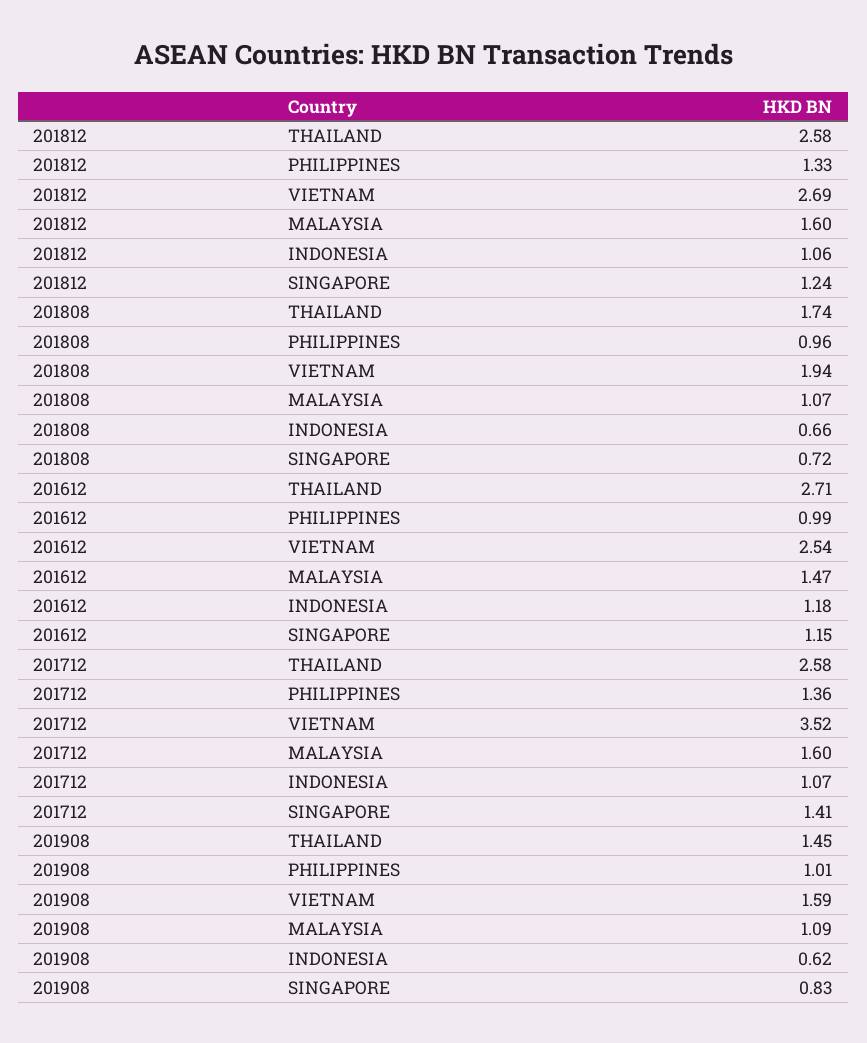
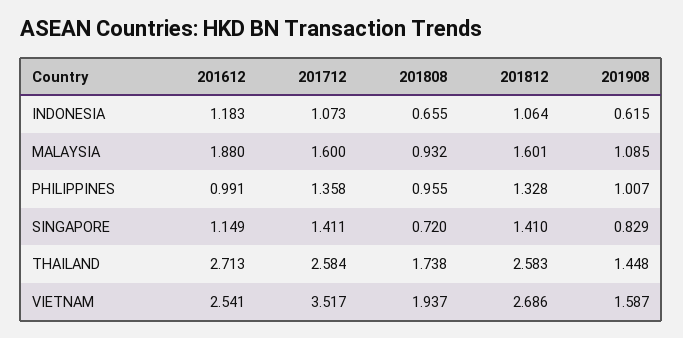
  {
    "201812": {
      "THAILAND": 2.583,
      "PHILIPPINES": 1.328,
      "VIETNAM": 2.686,
      "MALAYSIA": 1.601,
      "INDONESIA": 1.064,
-     "SINGAPORE": 1.24
+     "SINGAPORE": 1.41
    },
    "201808": {
      "THAILAND": 1.738,
      "PHILIPPINES": 0.955,
      "VIETNAM": 1.937,
-     "MALAYSIA": 1.07,
+     "MALAYSIA": 0.932,
      "INDONESIA": 0.655,
      "SINGAPORE": 0.72
    },
    "201612": {
      "THAILAND": 2.713,
      "PHILIPPINES": 0.991,
      "VIETNAM": 2.541,
-     "MALAYSIA": 1.47,
+     "MALAYSIA": 1.88,
      "INDONESIA": 1.183,
      "SINGAPORE": 1.149
    },
    "201712": {
      "THAILAND": 2.584,
      "PHILIPPINES": 1.358,
      "VIETNAM": 3.517,
      "MALAYSIA": 1.6,
      "INDONESIA": 1.073,
      "SINGAPORE": 1.411
    },
    "201908": {
      "THAILAND": 1.448,
      "PHILIPPINES": 1.007,
      "VIETNAM": 1.587,
      "MALAYSIA": 1.085,
      "INDONESIA": 0.615,
      "SINGAPORE": 0.829
    }
  }

